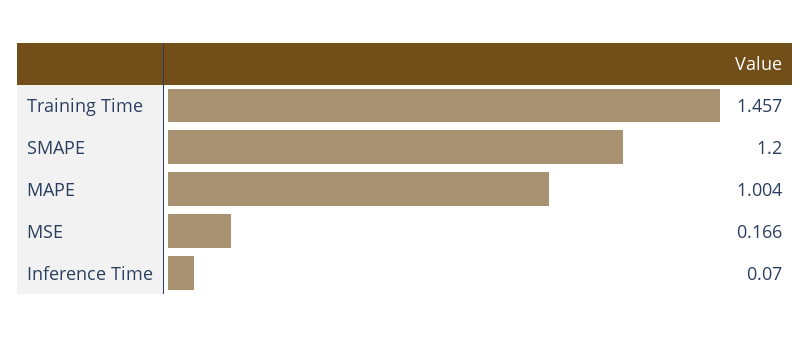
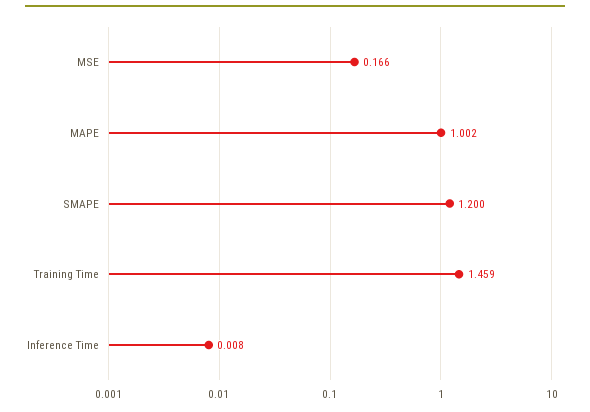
  {
-   "Training Time": 1.457,
+   "Training Time": 1.459,
    "SMAPE": 1.2,
-   "MAPE": 1.004,
+   "MAPE": 1.002,
    "MSE": 0.166,
-   "Inference Time": 0.07
+   "Inference Time": 0.008
  }

